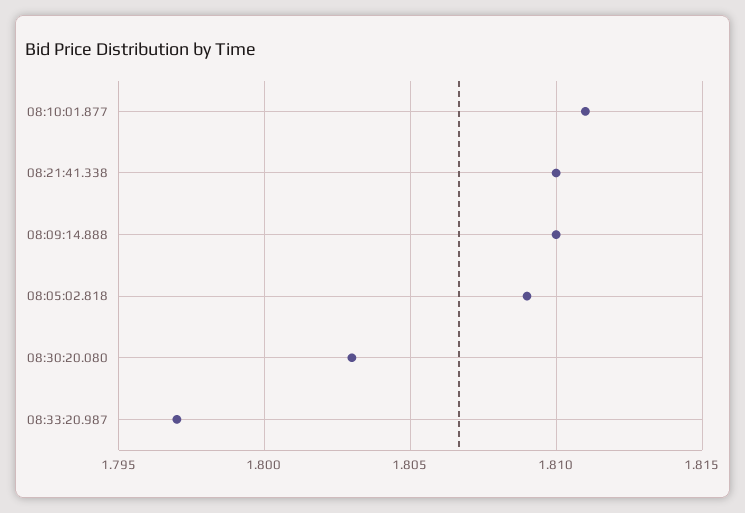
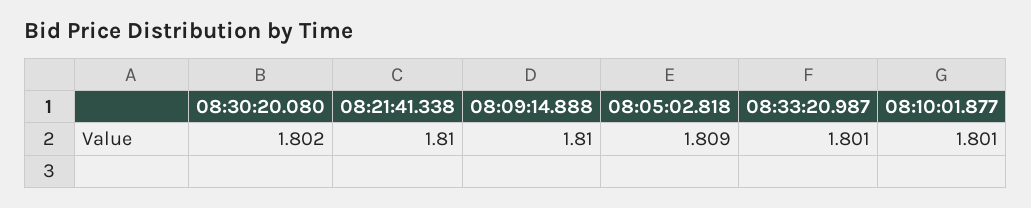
  {
-   "08:10:01.877": 1.811,
+   "08:10:01.877": 1.801,
    "08:21:41.338": 1.81,
    "08:09:14.888": 1.81,
    "08:05:02.818": 1.809,
-   "08:30:20.080": 1.803,
+   "08:30:20.080": 1.802,
-   "08:33:20.987": 1.797
+   "08:33:20.987": 1.801
  }

